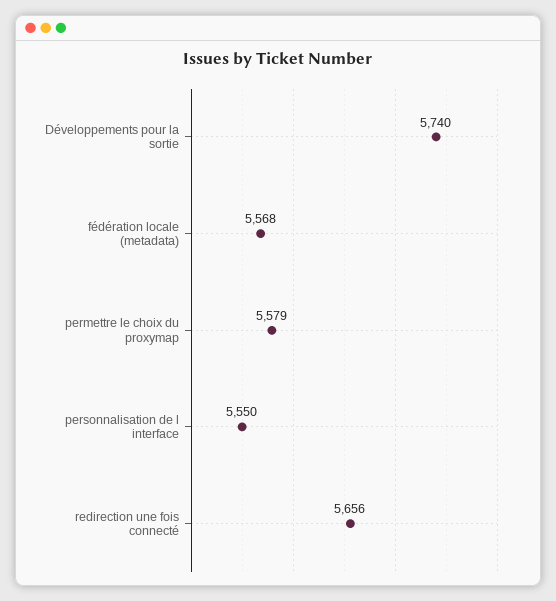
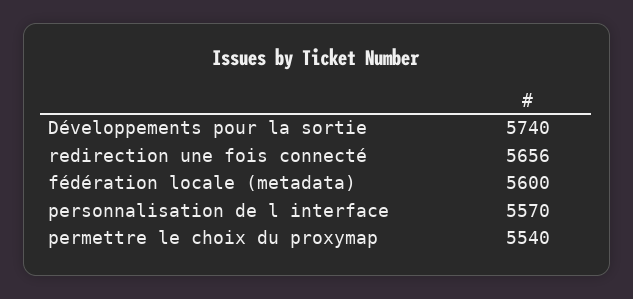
  {
    "Développements pour la sortie": 5740,
-   "fédération locale (metadata)": 5568,
+   "fédération locale (metadata)": 5600,
-   "permettre le choix du proxymap": 5579,
+   "permettre le choix du proxymap": 5540,
-   "personnalisation de l interface": 5550,
+   "personnalisation de l interface": 5570,
    "redirection une fois connecté": 5656
  }

